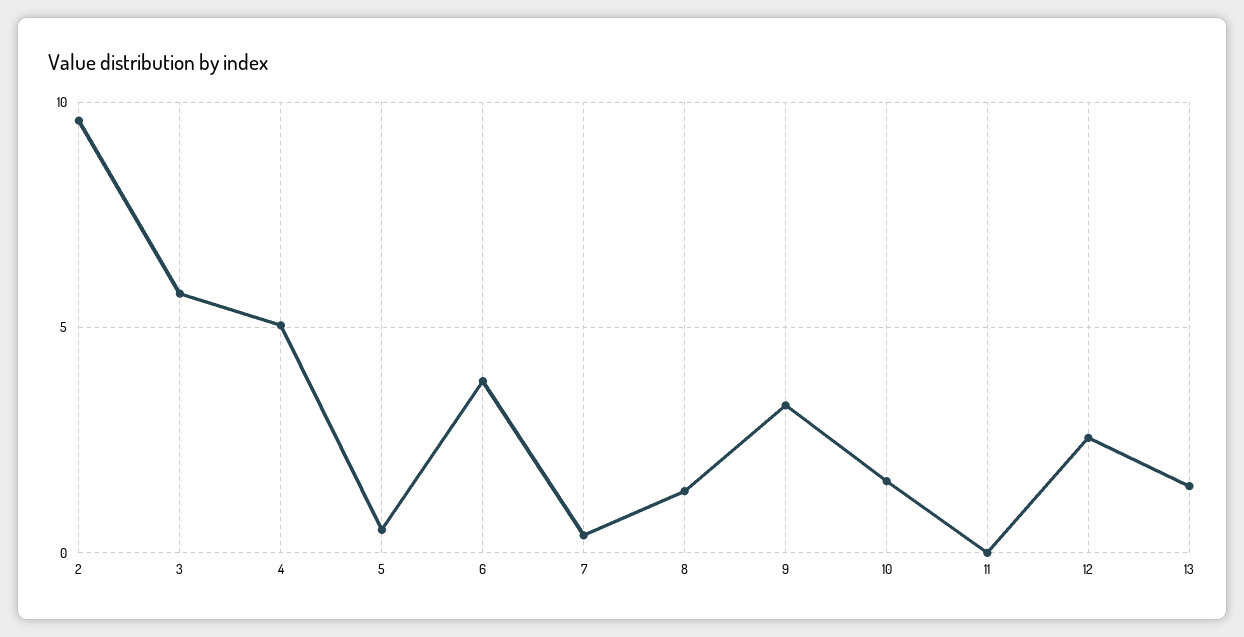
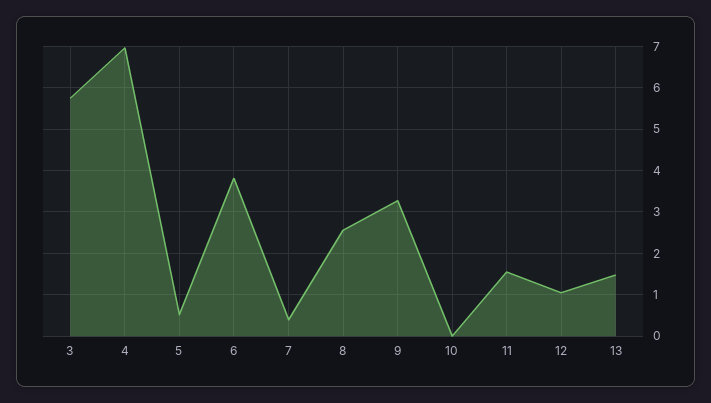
  {
-   "2": 9.5,
    "3": 5.8,
-   "4": 5,
+   "4": 7,
    "5": 0.6,
    "6": 3.8,
    "7": 0.4,
-   "8": 1.5,
+   "8": 2.6,
    "9": 3.2,
-   "10": 1.5,
+   "10": 0,
-   "11": 0,
+   "11": 1.6,
-   "12": 2.5,
+   "12": 1,
    "13": 1.4
  }

